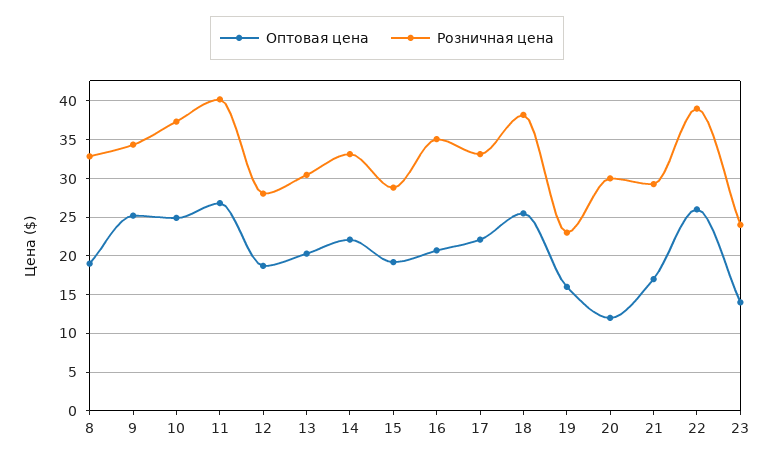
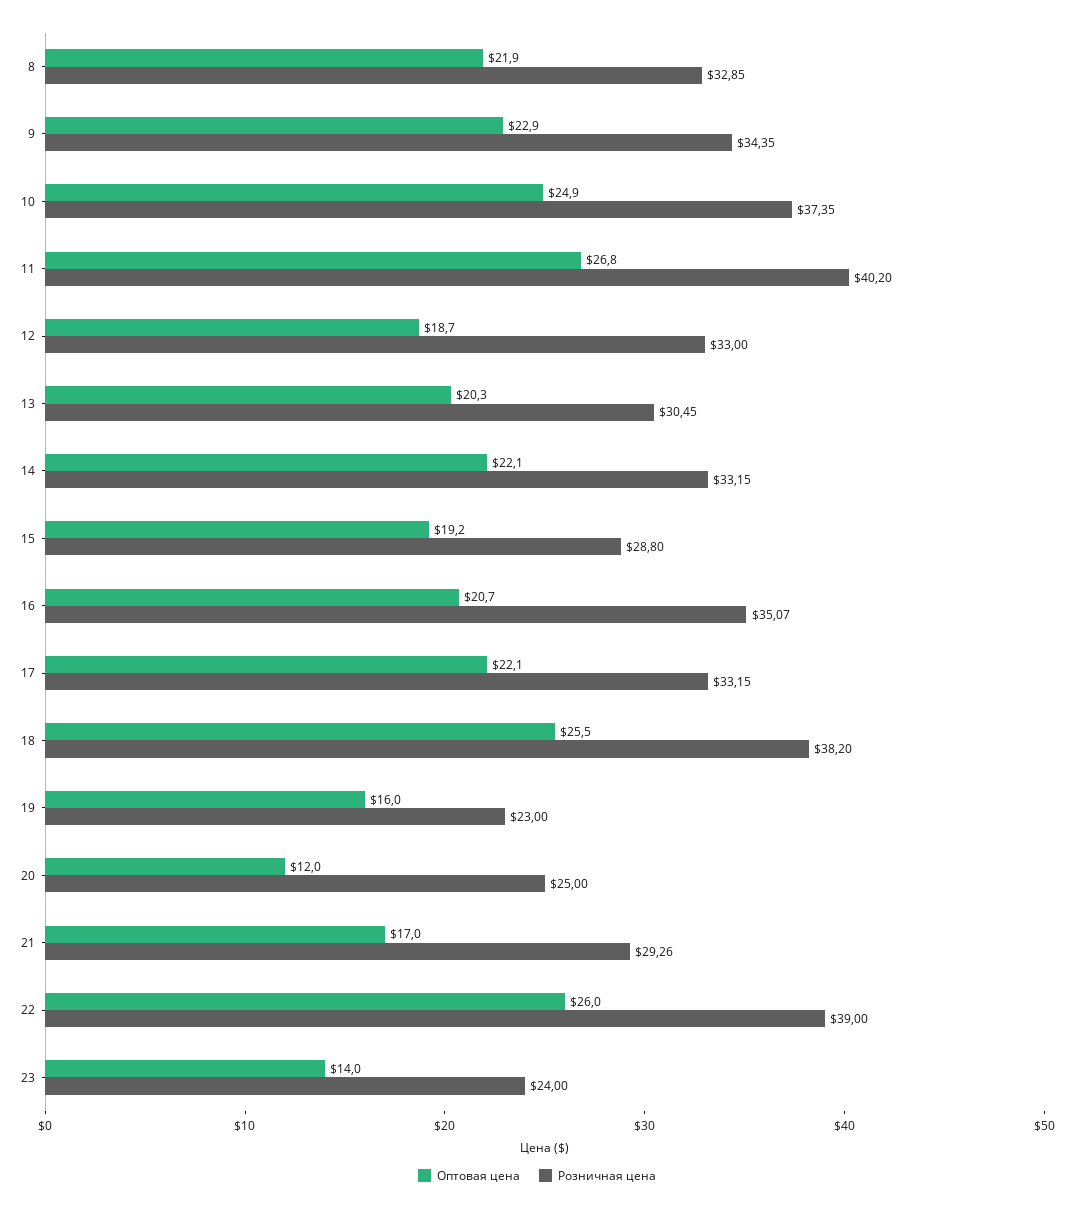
  {
    "Оптовая цена": {
-     "8": 19,
+     "8": 21.9,
-     "9": 25,
+     "9": 22.9,
      "10": 24.9,
      "11": 26.8,
      "12": 18.7,
      "13": 20.3,
      "14": 22.1,
      "15": 19.2,
      "16": 20.7,
      "17": 22.1,
      "18": 25.5,
      "19": 16,
      "20": 12,
      "21": 17,
      "22": 26,
      "23": 14
    },
    "Розничная цена": {
      "8": 32.85,
      "9": 34.35,
      "10": 37.35,
      "11": 40.2,
-     "12": 28,
+     "12": 33,
      "13": 30.45,
      "14": 33.15,
      "15": 28.8,
      "16": 35.07,
      "17": 33.15,
      "18": 38.2,
      "19": 23,
-     "20": 30,
+     "20": 25,
      "21": 29.26,
      "22": 39,
      "23": 24
    }
  }

